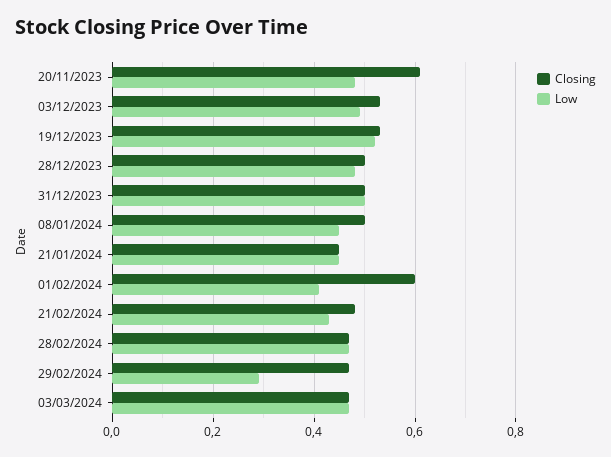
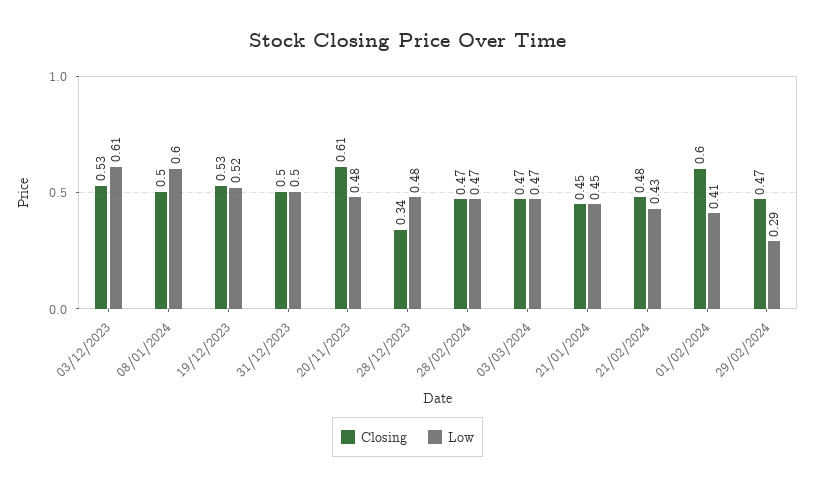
  {
    "Closing": {
      "20/11/2023": 0.61,
      "03/12/2023": 0.53,
      "19/12/2023": 0.53,
-     "28/12/2023": 0.5,
+     "28/12/2023": 0.34,
      "31/12/2023": 0.5,
      "08/01/2024": 0.5,
      "21/01/2024": 0.45,
      "01/02/2024": 0.6,
      "21/02/2024": 0.48,
      "28/02/2024": 0.47,
      "29/02/2024": 0.47,
      "03/03/2024": 0.47
    },
    "Low": {
      "20/11/2023": 0.48,
-     "03/12/2023": 0.5,
+     "03/12/2023": 0.61,
      "19/12/2023": 0.52,
      "28/12/2023": 0.48,
      "31/12/2023": 0.5,
-     "08/01/2024": 0.45,
+     "08/01/2024": 0.6,
      "21/01/2024": 0.45,
      "01/02/2024": 0.41,
      "21/02/2024": 0.43,
      "28/02/2024": 0.47,
      "29/02/2024": 0.29,
      "03/03/2024": 0.47
    }
  }

